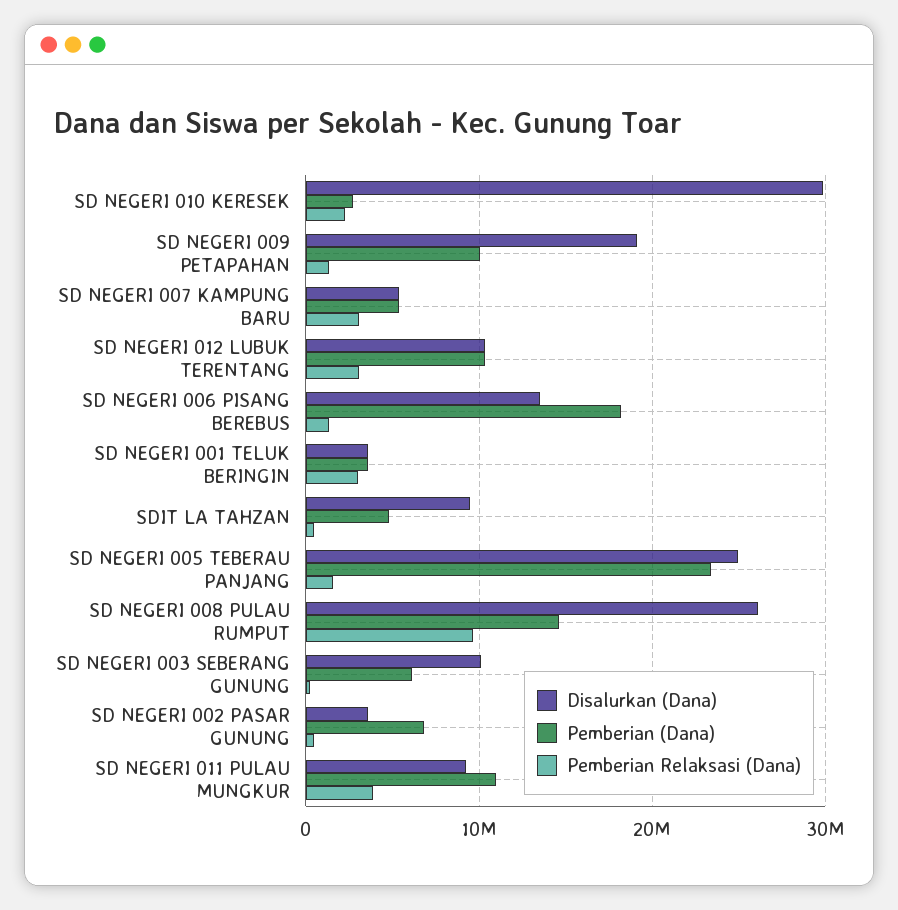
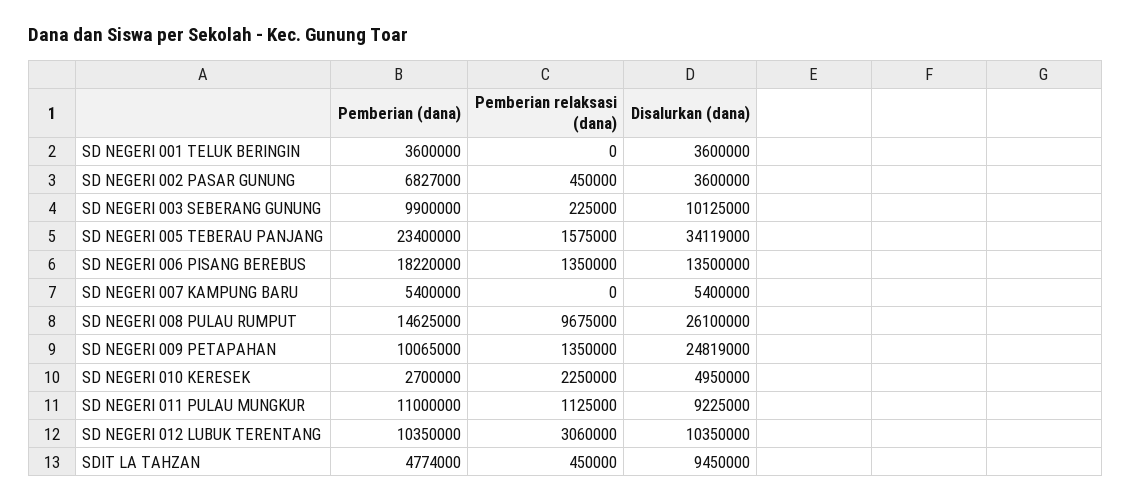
  {
    "Disalurkan (Dana)": {
-     "SD NEGERI 010 KERESEK": 30000000,
+     "SD NEGERI 010 KERESEK": 4950000,
-     "SD NEGERI 009 PETAPAHAN": 19000000,
+     "SD NEGERI 009 PETAPAHAN": 24819000,
      "SD NEGERI 007 KAMPUNG BARU": 5400000,
      "SD NEGERI 012 LUBUK TERENTANG": 10350000,
      "SD NEGERI 006 PISANG BEREBUS": 13500000,
      "SD NEGERI 001 TELUK BERINGIN": 3600000,
      "SDIT LA TAHZAN": 9450000,
-     "SD NEGERI 005 TEBERAU PANJANG": 25000000,
+     "SD NEGERI 005 TEBERAU PANJANG": 34119000,
      "SD NEGERI 008 PULAU RUMPUT": 26100000,
      "SD NEGERI 003 SEBERANG GUNUNG": 10125000,
      "SD NEGERI 002 PASAR GUNUNG": 3600000,
      "SD NEGERI 011 PULAU MUNGKUR": 9225000
    },
    "Pemberian (Dana)": {
      "SD NEGERI 010 KERESEK": 2700000,
      "SD NEGERI 009 PETAPAHAN": 10065000,
      "SD NEGERI 007 KAMPUNG BARU": 5400000,
      "SD NEGERI 012 LUBUK TERENTANG": 10350000,
      "SD NEGERI 006 PISANG BEREBUS": 18220000,
      "SD NEGERI 001 TELUK BERINGIN": 3600000,
      "SDIT LA TAHZAN": 4774000,
      "SD NEGERI 005 TEBERAU PANJANG": 23400000,
      "SD NEGERI 008 PULAU RUMPUT": 14625000,
-     "SD NEGERI 003 SEBERANG GUNUNG": 6000000,
+     "SD NEGERI 003 SEBERANG GUNUNG": 9900000,
      "SD NEGERI 002 PASAR GUNUNG": 6827000,
      "SD NEGERI 011 PULAU MUNGKUR": 11000000
    },
    "Pemberian Relaksasi (Dana)": {
      "SD NEGERI 010 KERESEK": 2250000,
      "SD NEGERI 009 PETAPAHAN": 1350000,
-     "SD NEGERI 007 KAMPUNG BARU": 3000000,
+     "SD NEGERI 007 KAMPUNG BARU": 0,
      "SD NEGERI 012 LUBUK TERENTANG": 3060000,
      "SD NEGERI 006 PISANG BEREBUS": 1350000,
-     "SD NEGERI 001 TELUK BERINGIN": 3000000,
+     "SD NEGERI 001 TELUK BERINGIN": 0,
      "SDIT LA TAHZAN": 450000,
      "SD NEGERI 005 TEBERAU PANJANG": 1575000,
      "SD NEGERI 008 PULAU RUMPUT": 9675000,
      "SD NEGERI 003 SEBERANG GUNUNG": 225000,
      "SD NEGERI 002 PASAR GUNUNG": 450000,
-     "SD NEGERI 011 PULAU MUNGKUR": 4000000
+     "SD NEGERI 011 PULAU MUNGKUR": 1125000
    }
  }

